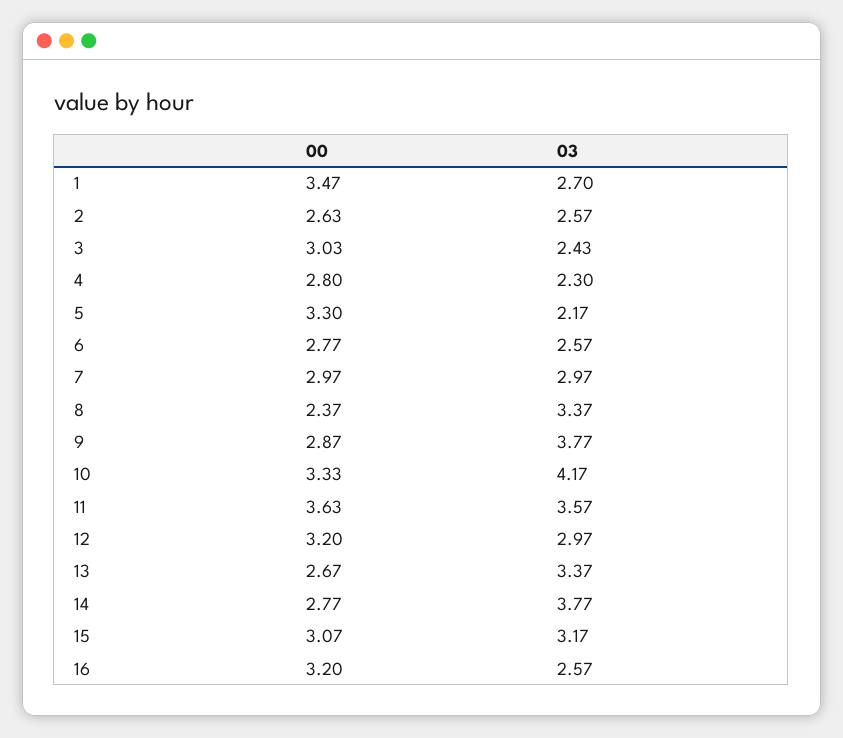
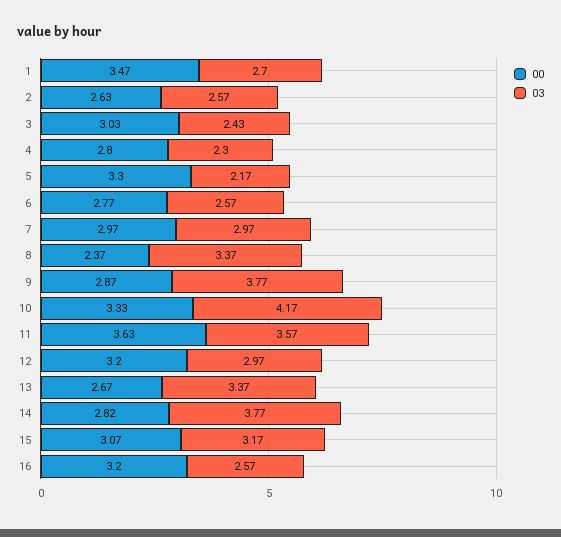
  {
    "00": {
      "1": 3.47,
      "2": 2.63,
      "3": 3.03,
      "4": 2.8,
      "5": 3.3,
      "6": 2.77,
      "7": 2.97,
      "8": 2.37,
      "9": 2.87,
      "10": 3.33,
      "11": 3.63,
      "12": 3.2,
      "13": 2.67,
-     "14": 2.77,
+     "14": 2.82,
      "15": 3.07,
      "16": 3.2
    },
    "03": {
      "1": 2.7,
      "2": 2.57,
      "3": 2.43,
      "4": 2.3,
      "5": 2.17,
      "6": 2.57,
      "7": 2.97,
      "8": 3.37,
      "9": 3.77,
      "10": 4.17,
      "11": 3.57,
      "12": 2.97,
      "13": 3.37,
      "14": 3.77,
      "15": 3.17,
      "16": 2.57
    }
  }

